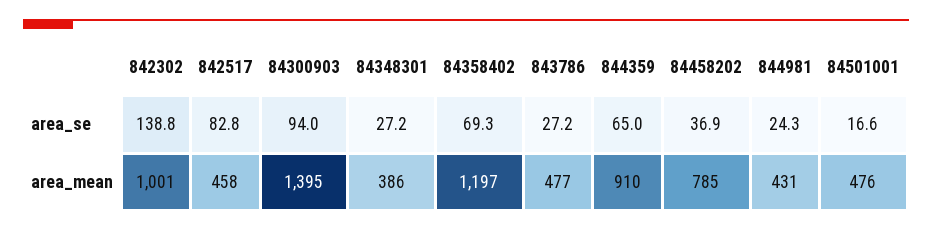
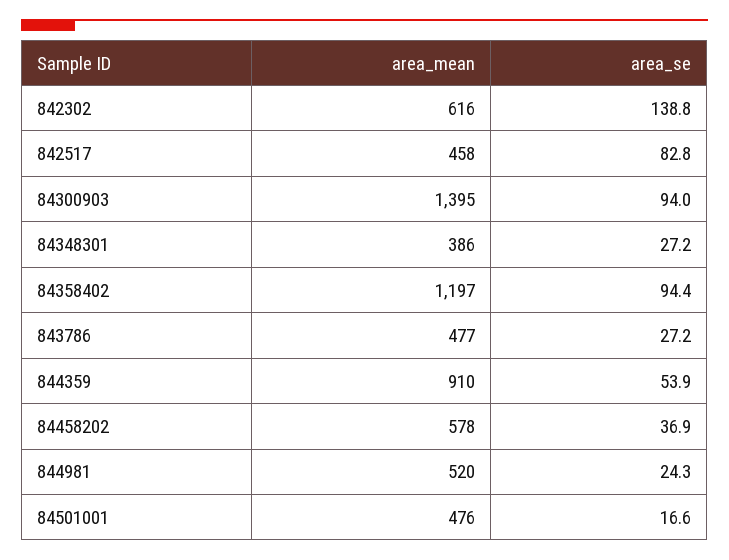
  {
    "842302": {
      "area_se": 138.8,
-     "area_mean": 1001
+     "area_mean": 616
    },
    "842517": {
      "area_se": 82.8,
      "area_mean": 458
    },
    "84300903": {
      "area_se": 94,
      "area_mean": 1395
    },
    "84348301": {
      "area_se": 27.2,
      "area_mean": 386
    },
    "84358402": {
-     "area_se": 69.3,
+     "area_se": 94.4,
      "area_mean": 1197
    },
    "843786": {
      "area_se": 27.2,
      "area_mean": 477
    },
    "844359": {
-     "area_se": 65,
+     "area_se": 53.9,
      "area_mean": 910
    },
    "84458202": {
      "area_se": 36.9,
-     "area_mean": 785
+     "area_mean": 578
    },
    "844981": {
      "area_se": 24.3,
-     "area_mean": 431
+     "area_mean": 520
    },
    "84501001": {
      "area_se": 16.6,
      "area_mean": 476
    }
  }

